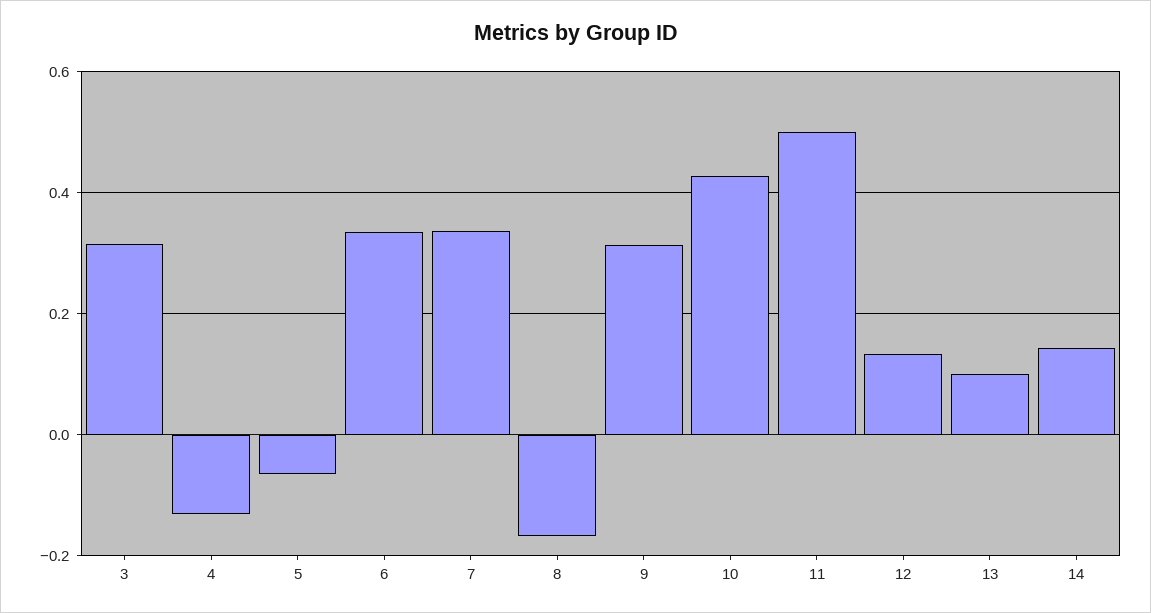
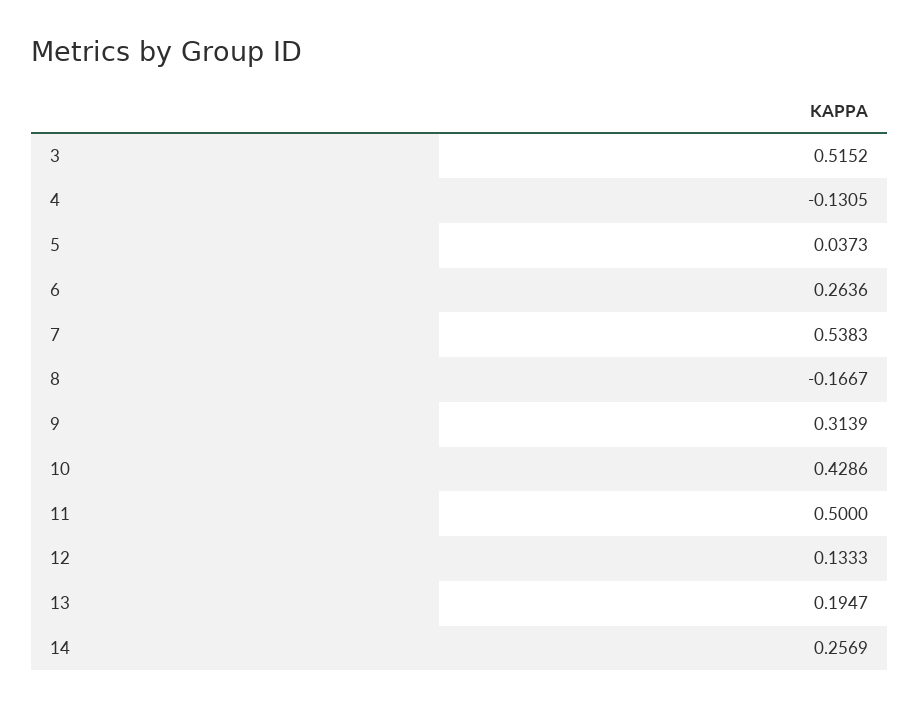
  {
-   "3": 0.32,
+   "3": 0.5152,
    "4": -0.1305,
-   "5": -0.06,
+   "5": 0.0373,
-   "6": 0.34,
+   "6": 0.2636,
-   "7": 0.34,
+   "7": 0.5383,
    "8": -0.1667,
    "9": 0.3139,
    "10": 0.4286,
    "11": 0.5,
    "12": 0.1333,
-   "13": 0.1,
+   "13": 0.1947,
-   "14": 0.14
+   "14": 0.2569
  }

